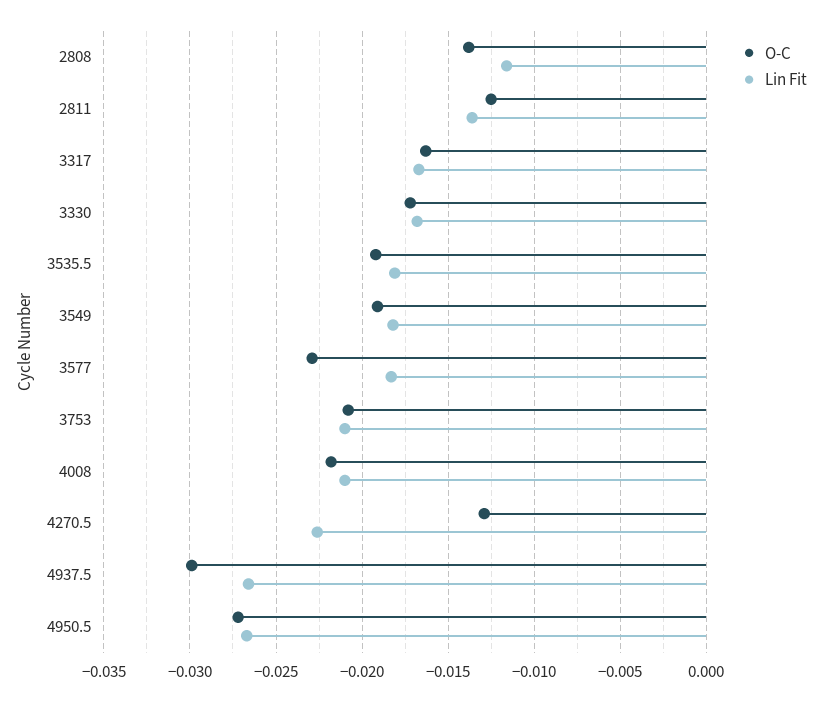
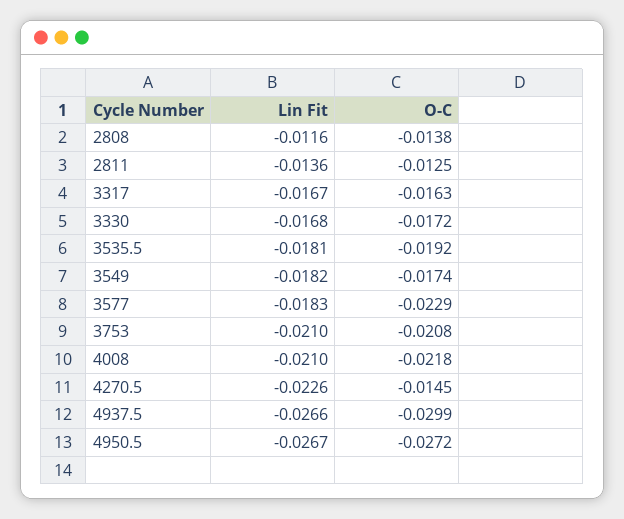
  {
    "O-C": {
      "2808": -0.0138,
      "2811": -0.0125,
      "3317": -0.0163,
      "3330": -0.0172,
      "3535.5": -0.0192,
-     "3549": -0.019,
+     "3549": -0.0174,
      "3577": -0.0229,
      "3753": -0.0208,
      "4008": -0.0218,
-     "4270.5": -0.013,
+     "4270.5": -0.0145,
      "4937.5": -0.0299,
      "4950.5": -0.0272
    },
    "Lin Fit": {
      "2808": -0.0116,
      "2811": -0.0136,
      "3317": -0.0167,
      "3330": -0.0168,
      "3535.5": -0.0181,
      "3549": -0.0182,
      "3577": -0.0183,
      "3753": -0.021,
      "4008": -0.021,
      "4270.5": -0.0226,
      "4937.5": -0.0266,
      "4950.5": -0.0267
    }
  }

